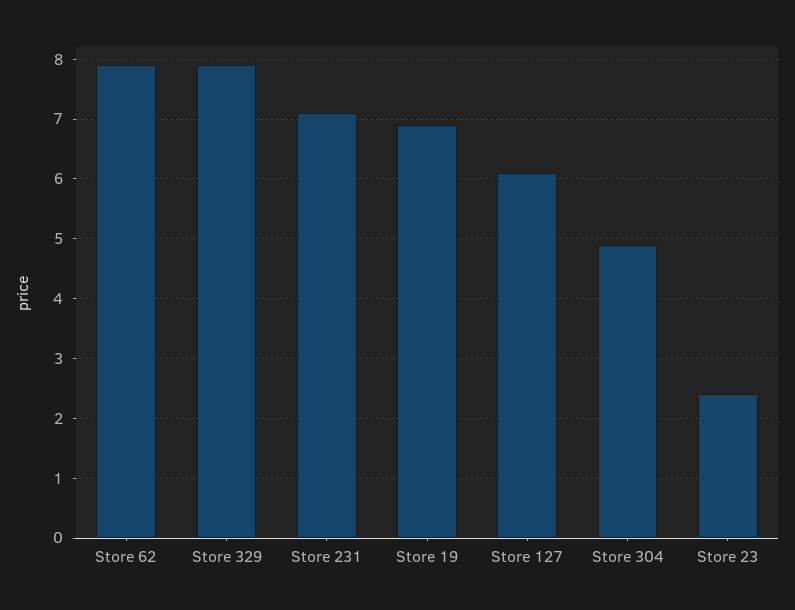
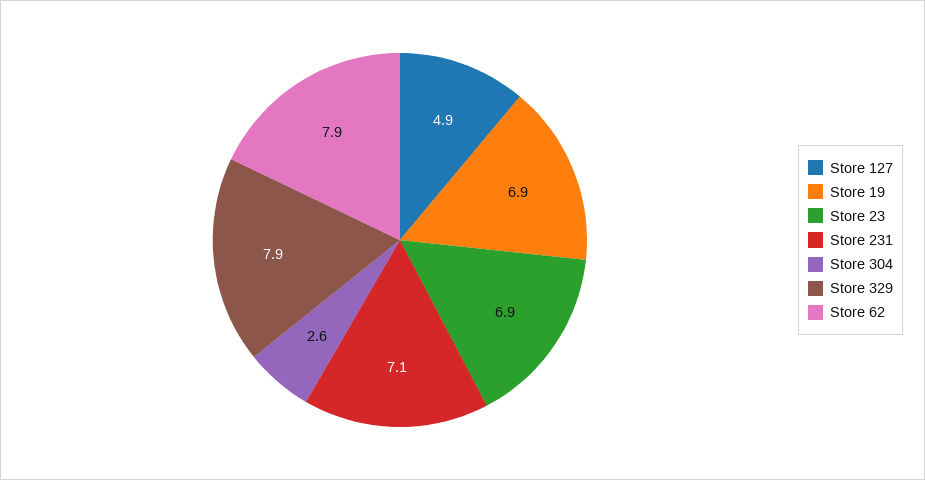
  {
    "Store 62": 7.9,
    "Store 329": 7.9,
    "Store 231": 7.1,
    "Store 19": 6.9,
-   "Store 127": 6,
+   "Store 127": 4.9,
-   "Store 304": 5,
+   "Store 304": 2.6,
-   "Store 23": 2.5
+   "Store 23": 6.9
  }

